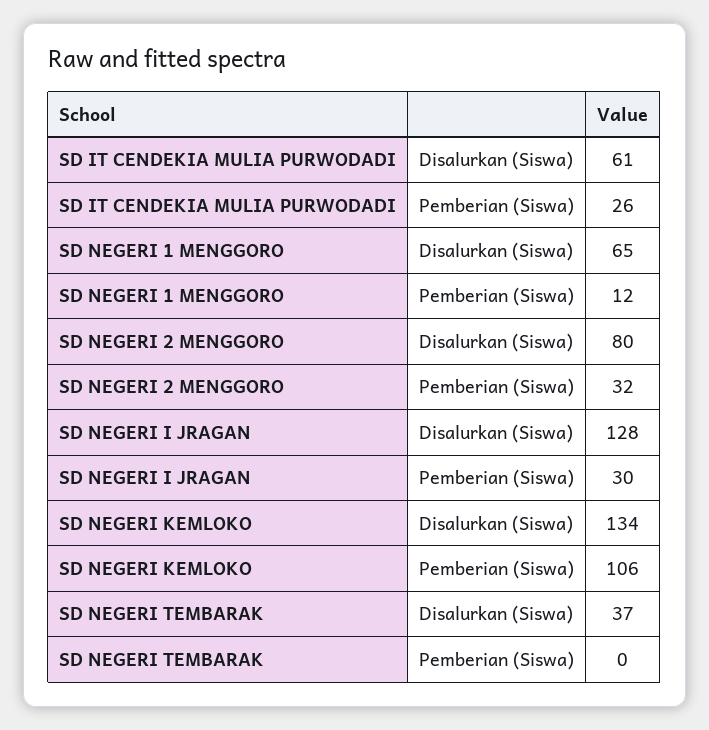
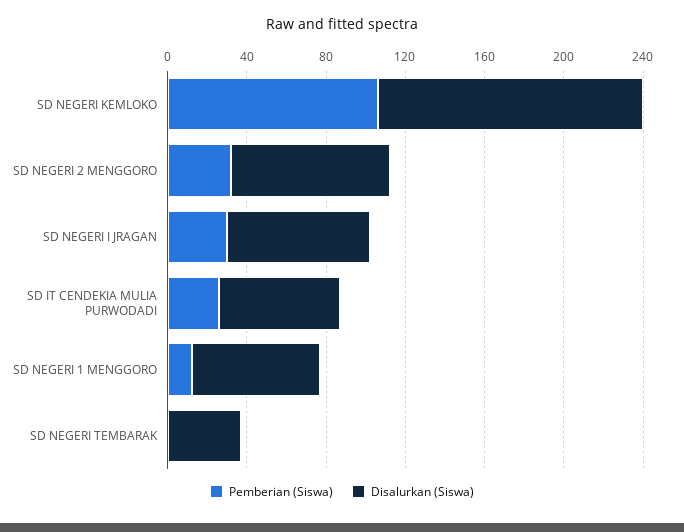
  {
    "Disalurkan (Siswa)": {
      "SD IT CENDEKIA MULIA PURWODADI": 61,
      "SD NEGERI 1 MENGGORO": 65,
      "SD NEGERI 2 MENGGORO": 80,
-     "SD NEGERI I JRAGAN": 128,
+     "SD NEGERI I JRAGAN": 70,
      "SD NEGERI KEMLOKO": 134,
      "SD NEGERI TEMBARAK": 37
    },
    "Pemberian (Siswa)": {
      "SD IT CENDEKIA MULIA PURWODADI": 26,
      "SD NEGERI 1 MENGGORO": 12,
      "SD NEGERI 2 MENGGORO": 32,
      "SD NEGERI I JRAGAN": 30,
      "SD NEGERI KEMLOKO": 106,
      "SD NEGERI TEMBARAK": 0
    }
  }

